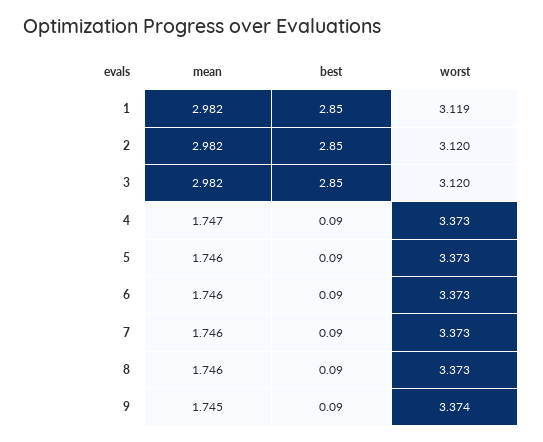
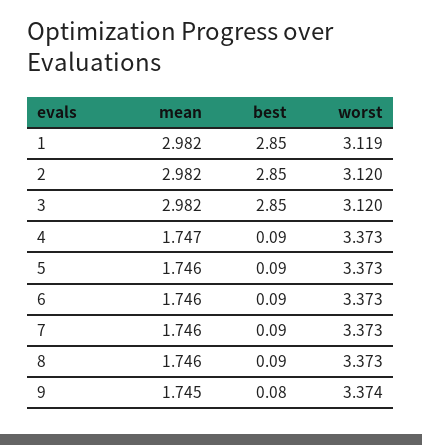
  {
    "mean": {
      "1": 2.982,
      "2": 2.982,
      "3": 2.982,
      "4": 1.747,
      "5": 1.746,
      "6": 1.746,
      "7": 1.746,
      "8": 1.746,
      "9": 1.745
    },
    "best": {
      "1": 2.85,
      "2": 2.85,
      "3": 2.85,
      "4": 0.09,
      "5": 0.09,
      "6": 0.09,
      "7": 0.09,
      "8": 0.09,
-     "9": 0.09
+     "9": 0.08
    },
    "worst": {
      "1": 3.119,
      "2": 3.12,
      "3": 3.12,
      "4": 3.373,
      "5": 3.373,
      "6": 3.373,
      "7": 3.373,
      "8": 3.373,
      "9": 3.374
    }
  }

